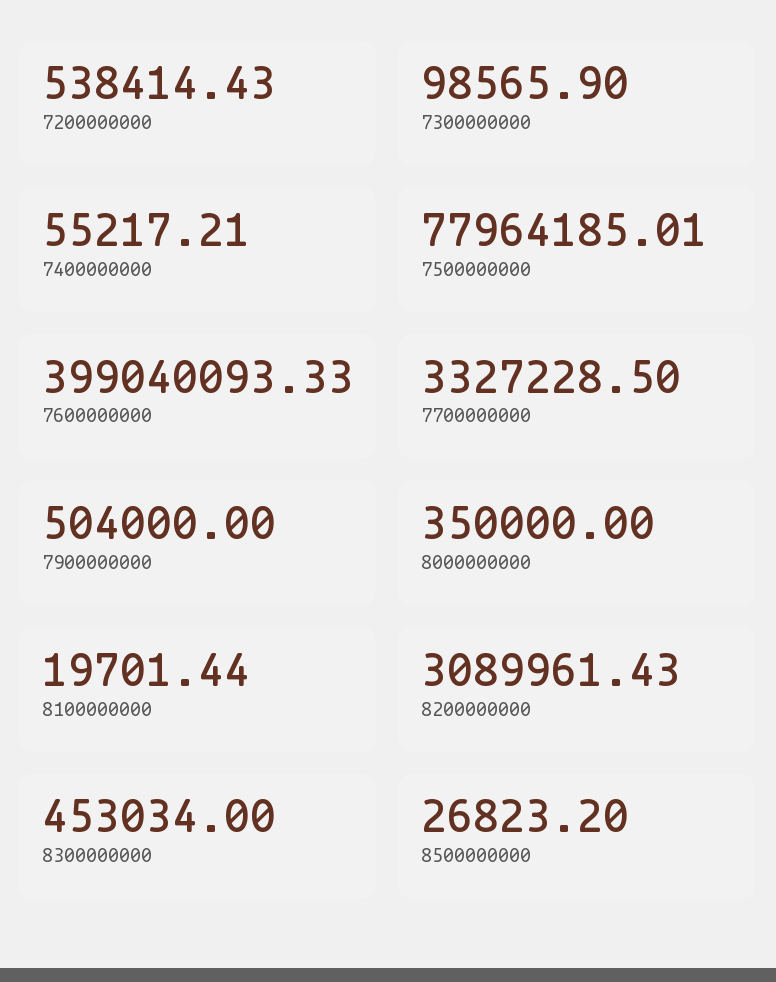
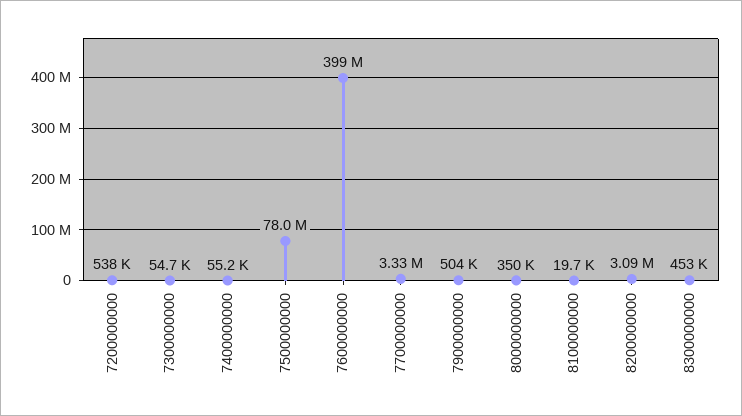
  {
    "7200000000": 538414.43,
-   "7300000000": 98565.9,
+   "7300000000": 54700,
    "7400000000": 55217.21,
    "7500000000": 77964185.01,
    "7600000000": 399040093.33,
    "7700000000": 3327228.5,
    "7900000000": 504000,
    "8000000000": 350000,
    "8100000000": 19701.44,
    "8200000000": 3089961.43,
-   "8300000000": 453034,
+   "8300000000": 453034
-   "8500000000": 26823.2
  }

